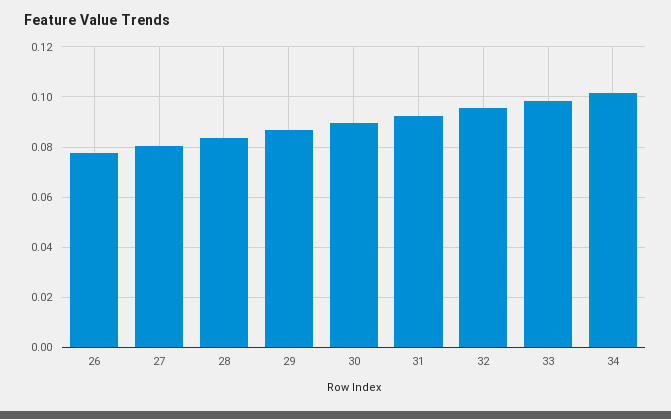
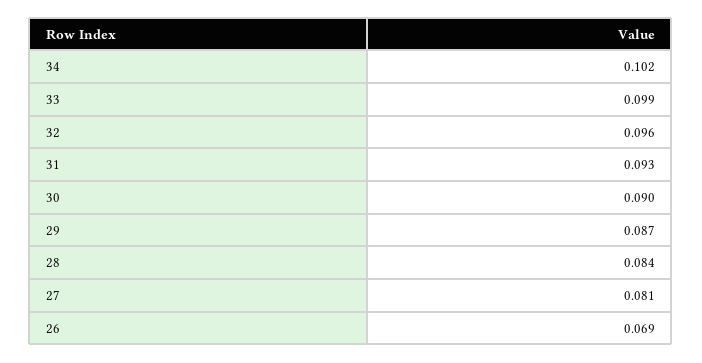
  {
-   "26": 0.0775,
+   "26": 0.069,
    "27": 0.081,
    "28": 0.084,
    "29": 0.087,
    "30": 0.09,
    "31": 0.093,
    "32": 0.096,
    "33": 0.099,
    "34": 0.102
  }

